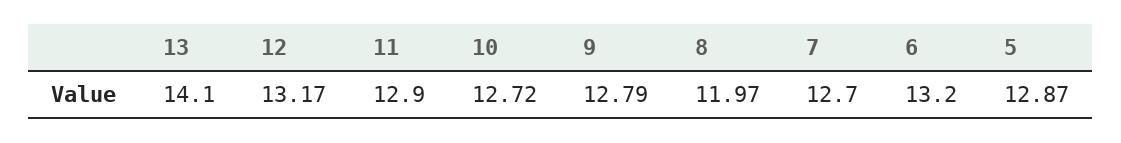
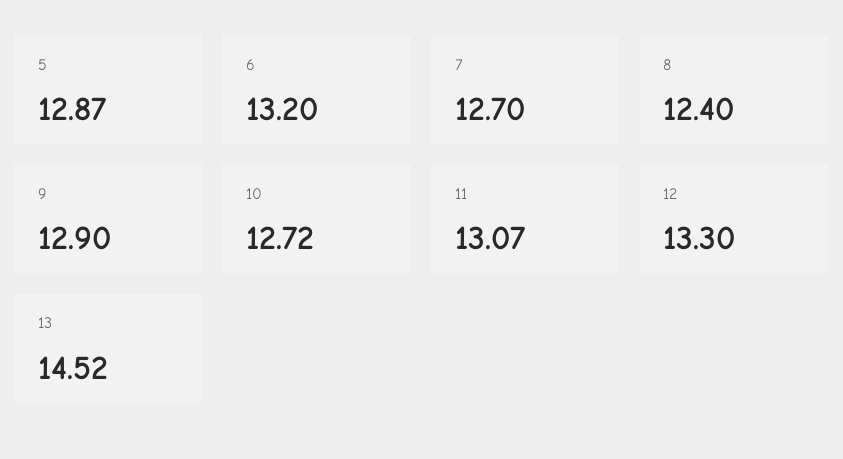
  {
-   "13": 14.1,
+   "13": 14.52,
-   "12": 13.17,
+   "12": 13.3,
-   "11": 12.9,
+   "11": 13.07,
    "10": 12.72,
-   "9": 12.79,
+   "9": 12.9,
-   "8": 11.97,
+   "8": 12.4,
    "7": 12.7,
    "6": 13.2,
    "5": 12.87
  }

